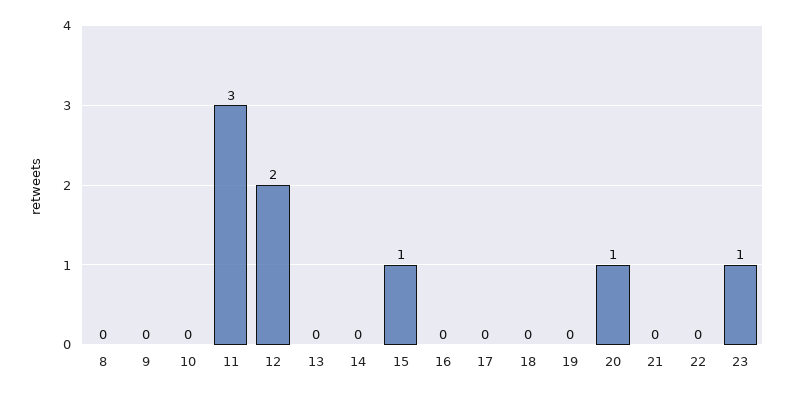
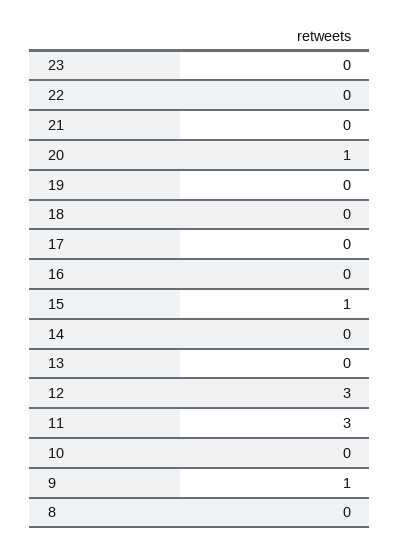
  {
    "8": 0,
-   "9": 0,
+   "9": 1,
    "10": 0,
    "11": 3,
-   "12": 2,
+   "12": 3,
    "13": 0,
    "14": 0,
    "15": 1,
    "16": 0,
    "17": 0,
    "18": 0,
    "19": 0,
    "20": 1,
    "21": 0,
    "22": 0,
-   "23": 1
+   "23": 0
  }

